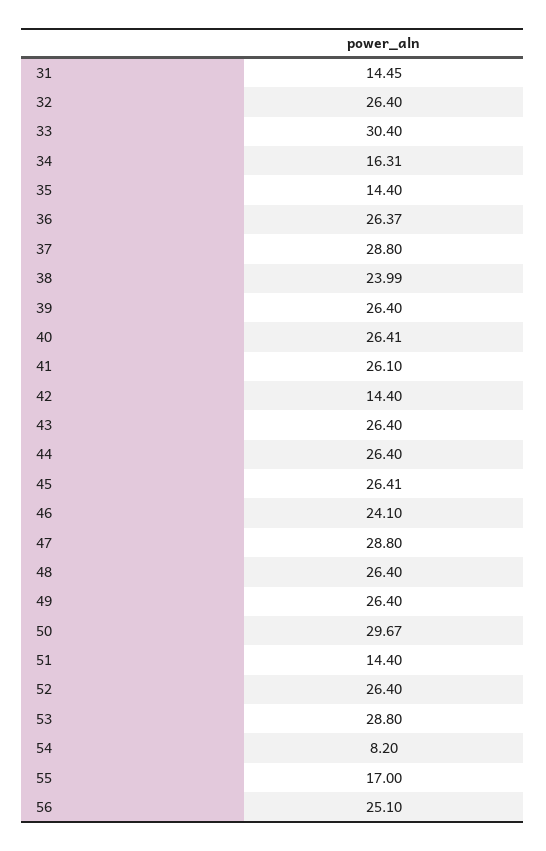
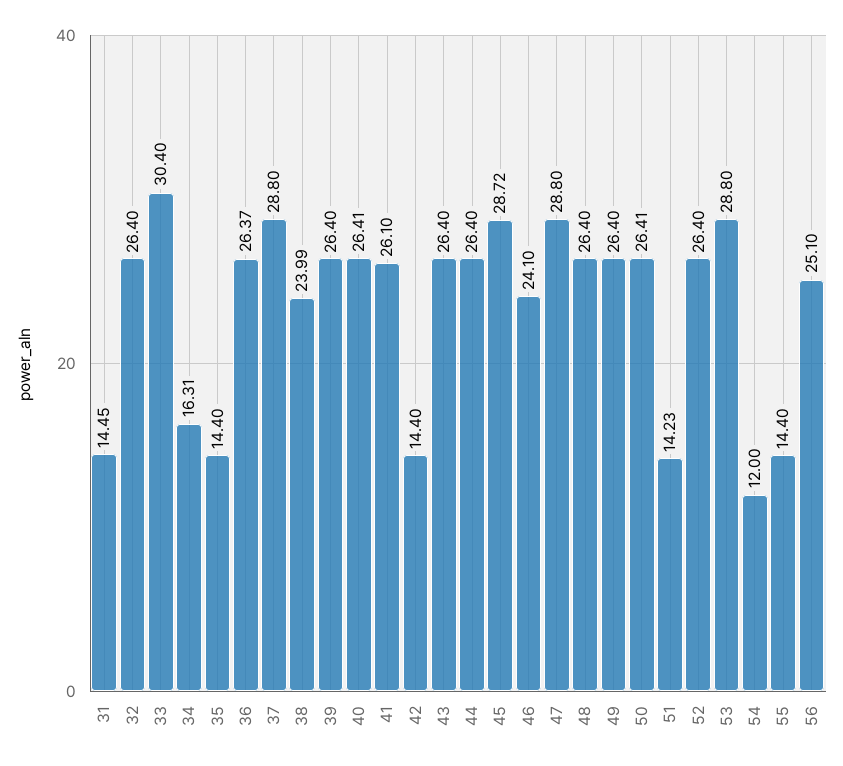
  {
    "31": 14.45,
    "32": 26.4,
    "33": 30.4,
    "34": 16.31,
    "35": 14.4,
    "36": 26.37,
    "37": 28.8,
    "38": 23.99,
    "39": 26.4,
    "40": 26.41,
    "41": 26.1,
    "42": 14.4,
    "43": 26.4,
    "44": 26.4,
-   "45": 26.41,
+   "45": 28.72,
    "46": 24.1,
    "47": 28.8,
    "48": 26.4,
    "49": 26.4,
-   "50": 29.67,
+   "50": 26.41,
-   "51": 14.4,
+   "51": 14.23,
    "52": 26.4,
    "53": 28.8,
-   "54": 8.2,
+   "54": 12,
-   "55": 17,
+   "55": 14.4,
    "56": 25.1
  }

